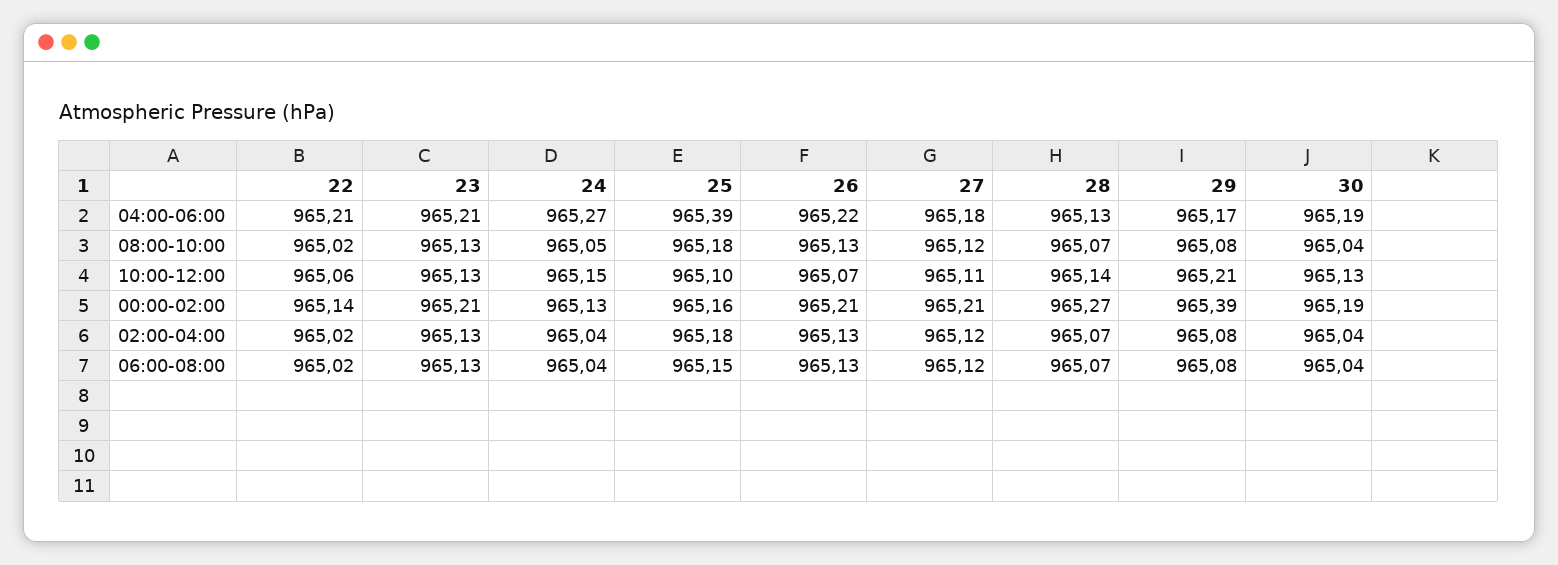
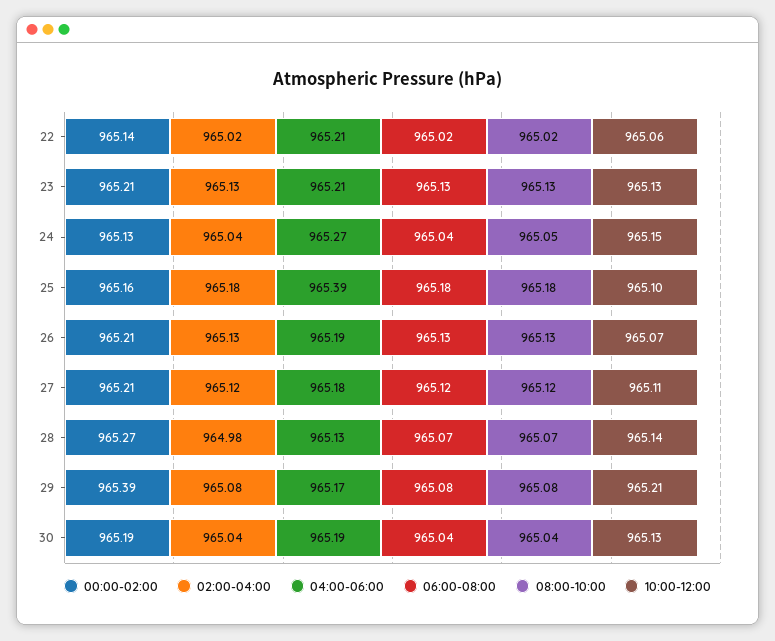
  {
    "04:00-06:00": {
      "22": 965.21,
      "23": 965.21,
      "24": 965.27,
      "25": 965.39,
-     "26": 965.22,
+     "26": 965.19,
      "27": 965.18,
      "28": 965.13,
      "29": 965.17,
      "30": 965.19
    },
    "08:00-10:00": {
      "22": 965.02,
      "23": 965.13,
      "24": 965.05,
      "25": 965.18,
      "26": 965.13,
      "27": 965.12,
      "28": 965.07,
      "29": 965.08,
      "30": 965.04
    },
    "10:00-12:00": {
      "22": 965.06,
      "23": 965.13,
      "24": 965.15,
      "25": 965.1,
      "26": 965.07,
      "27": 965.11,
      "28": 965.14,
      "29": 965.21,
      "30": 965.13
    },
    "00:00-02:00": {
      "22": 965.14,
      "23": 965.21,
      "24": 965.13,
      "25": 965.16,
      "26": 965.21,
      "27": 965.21,
      "28": 965.27,
      "29": 965.39,
      "30": 965.19
    },
    "02:00-04:00": {
      "22": 965.02,
      "23": 965.13,
      "24": 965.04,
      "25": 965.18,
      "26": 965.13,
      "27": 965.12,
-     "28": 965.07,
+     "28": 964.98,
      "29": 965.08,
      "30": 965.04
    },
    "06:00-08:00": {
      "22": 965.02,
      "23": 965.13,
      "24": 965.04,
-     "25": 965.15,
+     "25": 965.18,
      "26": 965.13,
      "27": 965.12,
      "28": 965.07,
      "29": 965.08,
      "30": 965.04
    }
  }

